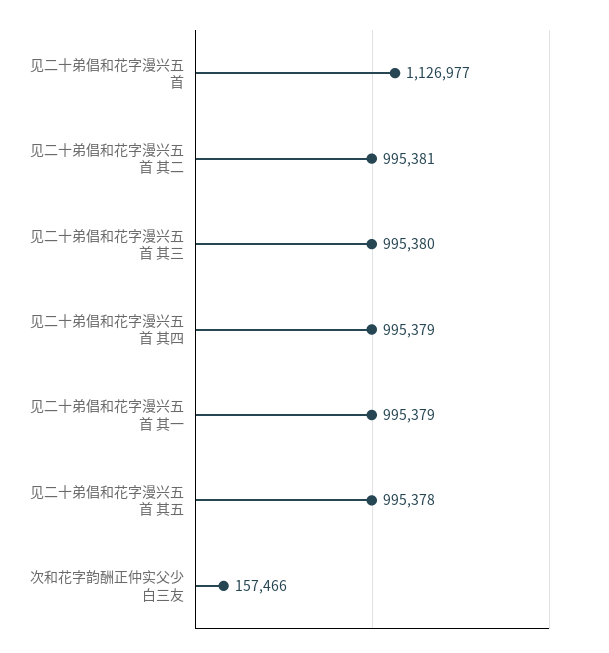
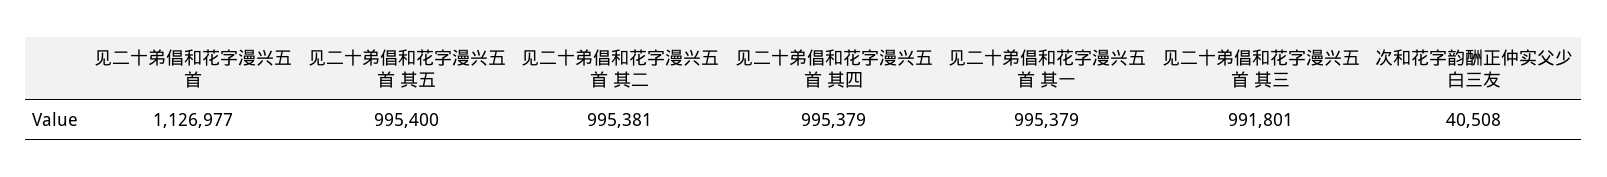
  {
    "见二十弟倡和花字漫兴五首": 1126977,
    "见二十弟倡和花字漫兴五首 其二": 995381,
-   "见二十弟倡和花字漫兴五首 其三": 995380,
+   "见二十弟倡和花字漫兴五首 其三": 991801,
    "见二十弟倡和花字漫兴五首 其四": 995379,
    "见二十弟倡和花字漫兴五首 其一": 995379,
-   "见二十弟倡和花字漫兴五首 其五": 995378,
+   "见二十弟倡和花字漫兴五首 其五": 995400,
-   "次和花字韵酬正仲实父少白三友": 157466
+   "次和花字韵酬正仲实父少白三友": 40508
  }

